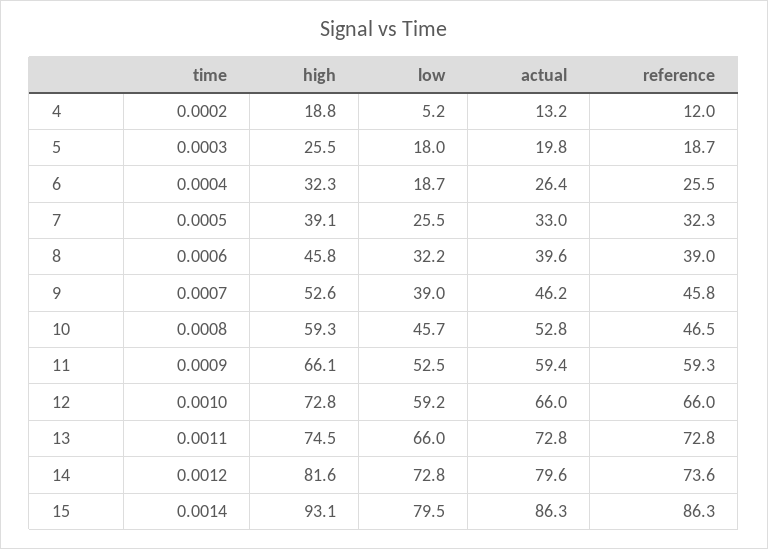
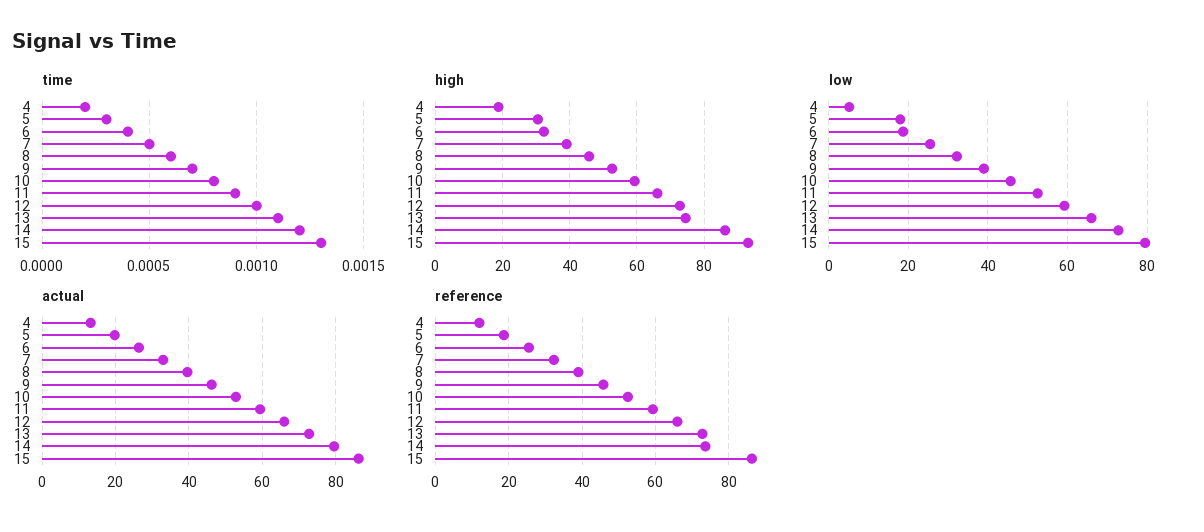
  {
    "time": {
      "4": 0.0002,
      "5": 0.0003,
      "6": 0.0004,
      "7": 0.0005,
      "8": 0.0006,
      "9": 0.0007,
      "10": 0.0008,
      "11": 0.0009,
      "12": 0.001,
      "13": 0.0011,
      "14": 0.0012,
-     "15": 0.0014
+     "15": 0.0013
    },
    "high": {
      "4": 18.8,
-     "5": 25.5,
+     "5": 30,
      "6": 32.3,
      "7": 39.1,
      "8": 45.8,
      "9": 52.6,
      "10": 59.3,
      "11": 66.1,
      "12": 72.8,
      "13": 74.5,
-     "14": 81.6,
+     "14": 86,
      "15": 93.1
    },
    "low": {
      "4": 5.2,
      "5": 18,
      "6": 18.7,
      "7": 25.5,
      "8": 32.2,
      "9": 39,
      "10": 45.7,
      "11": 52.5,
      "12": 59.2,
      "13": 66,
      "14": 72.8,
      "15": 79.5
    },
    "actual": {
      "4": 13.2,
      "5": 19.8,
      "6": 26.4,
      "7": 33,
      "8": 39.6,
      "9": 46.2,
      "10": 52.8,
      "11": 59.4,
      "12": 66,
      "13": 72.8,
      "14": 79.6,
      "15": 86.3
    },
    "reference": {
      "4": 12,
      "5": 18.7,
      "6": 25.5,
      "7": 32.3,
      "8": 39,
      "9": 45.8,
-     "10": 46.5,
+     "10": 52,
      "11": 59.3,
      "12": 66,
      "13": 72.8,
      "14": 73.6,
      "15": 86.3
    }
  }

